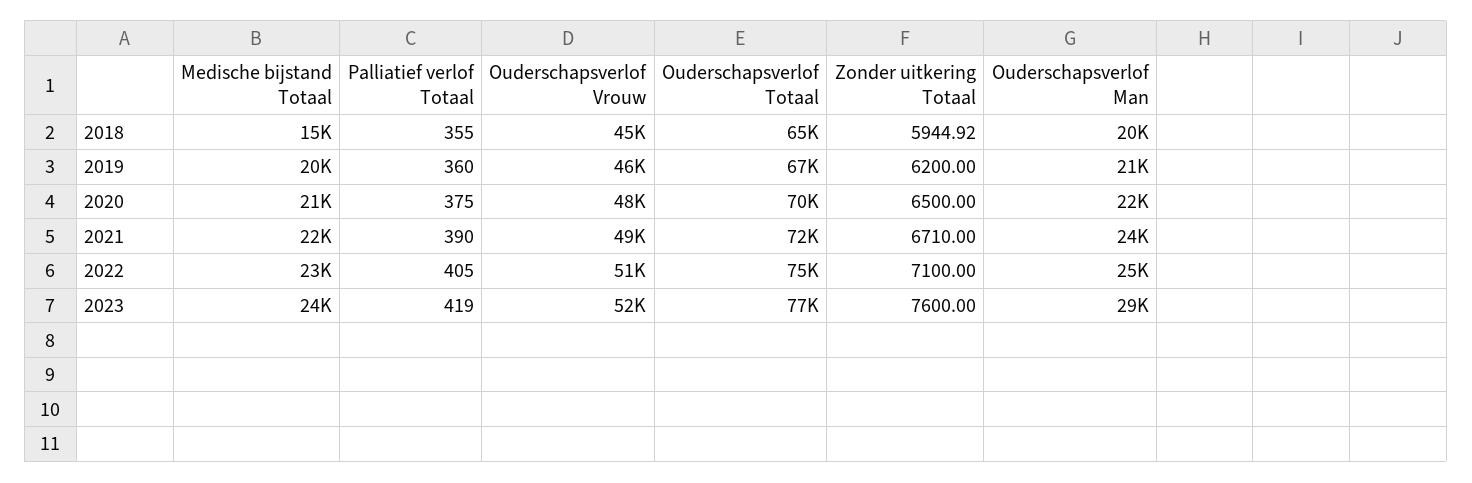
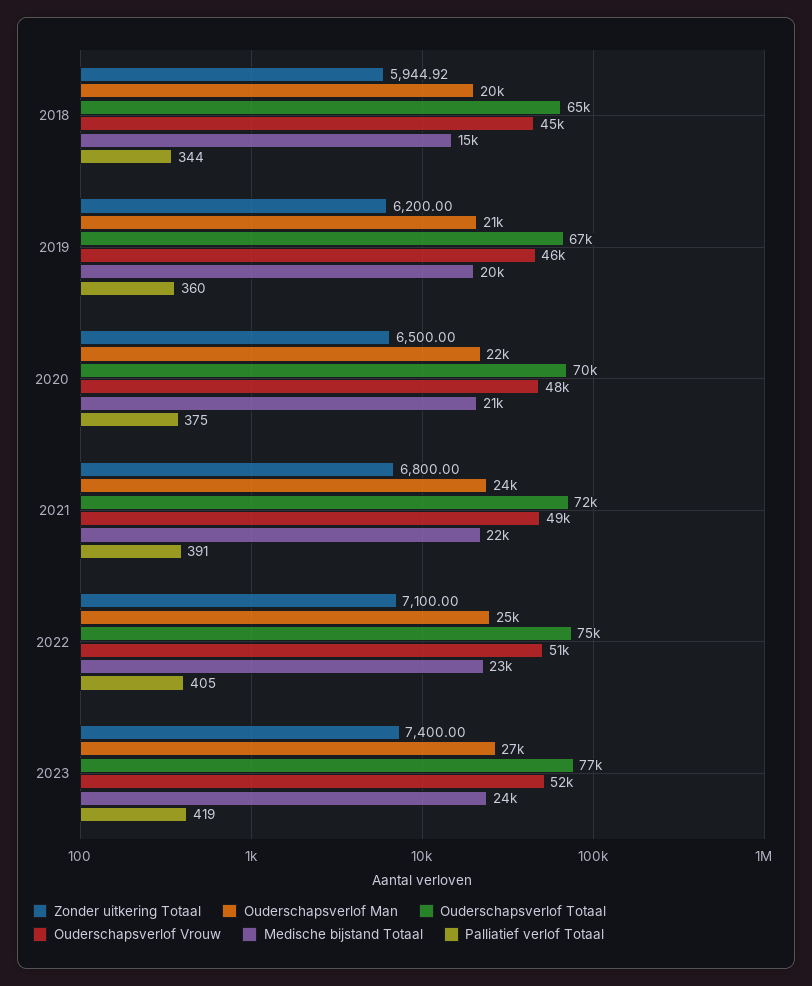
  {
    "Medische bijstand Totaal": {
      "2018": 15000,
      "2019": 20000,
      "2020": 21000,
      "2021": 22000,
      "2022": 23000,
      "2023": 24000
    },
    "Palliatief verlof Totaal": {
-     "2018": 355,
+     "2018": 344,
      "2019": 360,
      "2020": 375,
-     "2021": 390,
+     "2021": 391,
      "2022": 405,
      "2023": 419
    },
    "Ouderschapsverlof Vrouw": {
      "2018": 45000,
      "2019": 46000,
      "2020": 48000,
      "2021": 49000,
      "2022": 51000,
      "2023": 52000
    },
    "Ouderschapsverlof Totaal": {
      "2018": 65000,
      "2019": 67000,
      "2020": 70000,
      "2021": 72000,
      "2022": 75000,
      "2023": 77000
    },
    "Zonder uitkering Totaal": {
      "2018": 5944.92,
      "2019": 6200,
      "2020": 6500,
-     "2021": 6710,
+     "2021": 6800,
      "2022": 7100,
-     "2023": 7600
+     "2023": 7400
    },
    "Ouderschapsverlof Man": {
      "2018": 20000,
      "2019": 21000,
      "2020": 22000,
      "2021": 24000,
      "2022": 25000,
-     "2023": 29000
+     "2023": 27000
    }
  }

